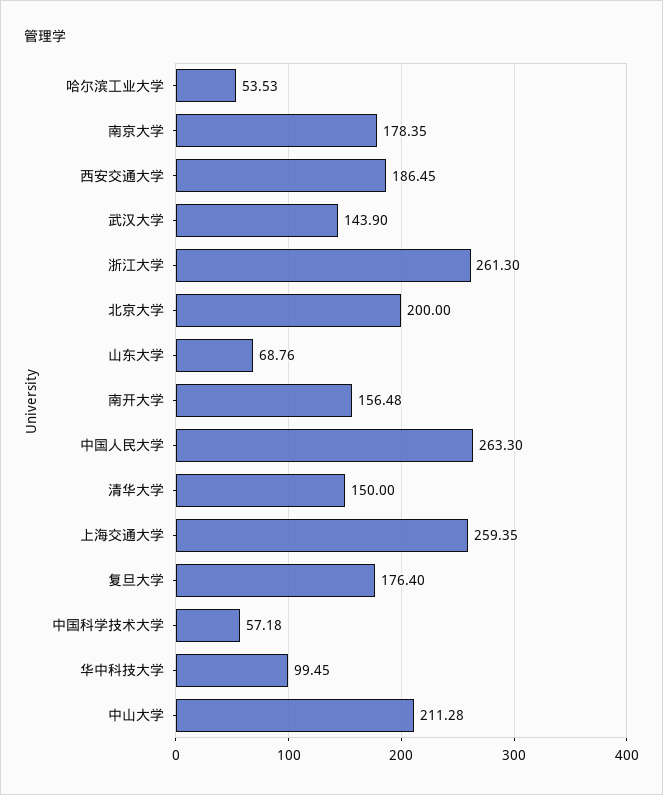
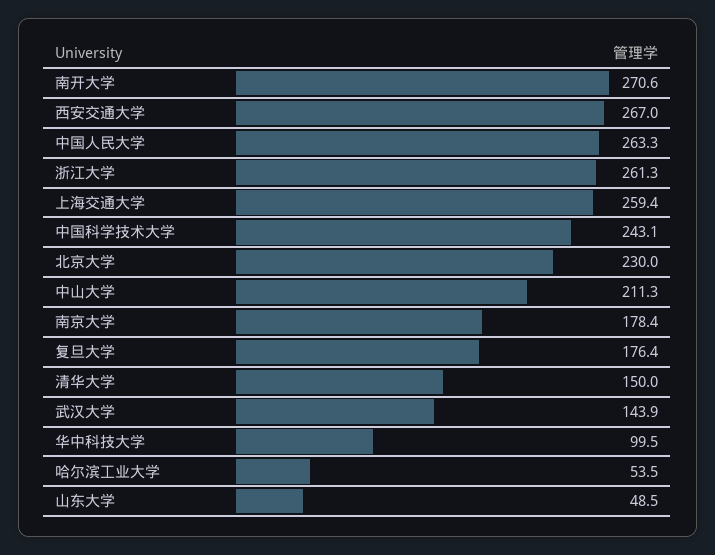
  {
    "哈尔滨工业大学": 53.53,
    "南京大学": 178.35,
-   "西安交通大学": 186.45,
+   "西安交通大学": 267,
    "武汉大学": 143.9,
    "浙江大学": 261.3,
-   "北京大学": 200,
+   "北京大学": 230,
-   "山东大学": 68.76,
+   "山东大学": 48.5,
-   "南开大学": 156.48,
+   "南开大学": 270.6,
    "中国人民大学": 263.3,
    "清华大学": 150,
    "上海交通大学": 259.35,
    "复旦大学": 176.4,
-   "中国科学技术大学": 57.18,
+   "中国科学技术大学": 243.1,
    "华中科技大学": 99.45,
    "中山大学": 211.28
  }

